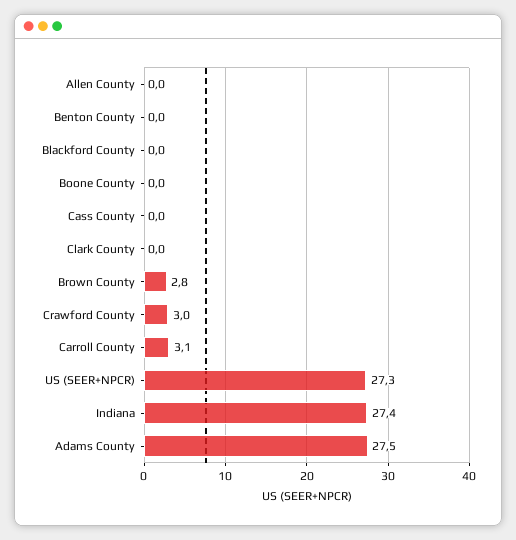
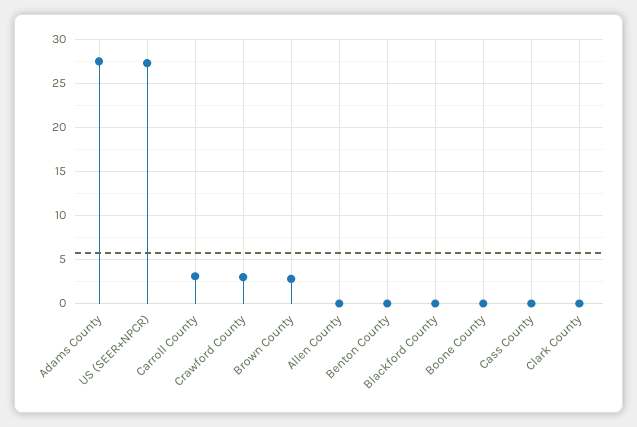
  {
    "Allen County": 0,
    "Benton County": 0,
    "Blackford County": 0,
    "Boone County": 0,
    "Cass County": 0,
    "Clark County": 0,
    "Brown County": 2.8,
    "Crawford County": 3,
    "Carroll County": 3.1,
    "US (SEER+NPCR)": 27.3,
-   "Indiana": 27.4,
    "Adams County": 27.5
  }

